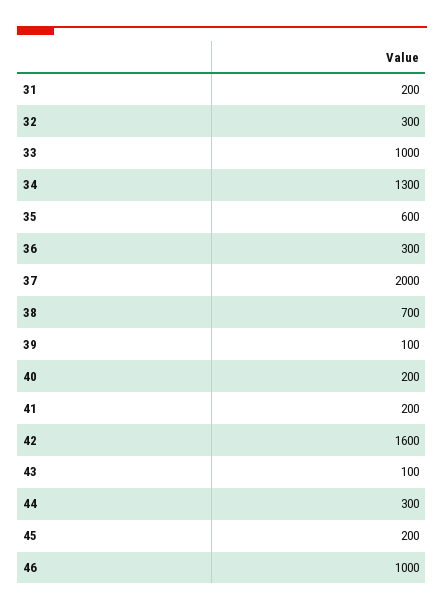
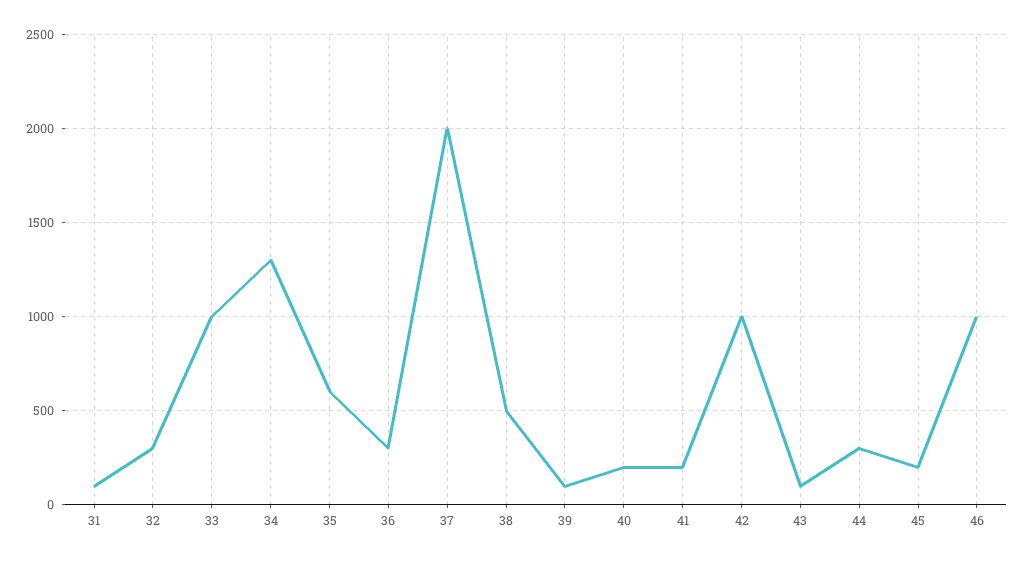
  {
-   "31": 200,
+   "31": 100,
    "32": 300,
    "33": 1000,
    "34": 1300,
    "35": 600,
    "36": 300,
    "37": 2000,
-   "38": 700,
+   "38": 500,
    "39": 100,
    "40": 200,
    "41": 200,
-   "42": 1600,
+   "42": 1000,
    "43": 100,
    "44": 300,
    "45": 200,
    "46": 1000
  }

